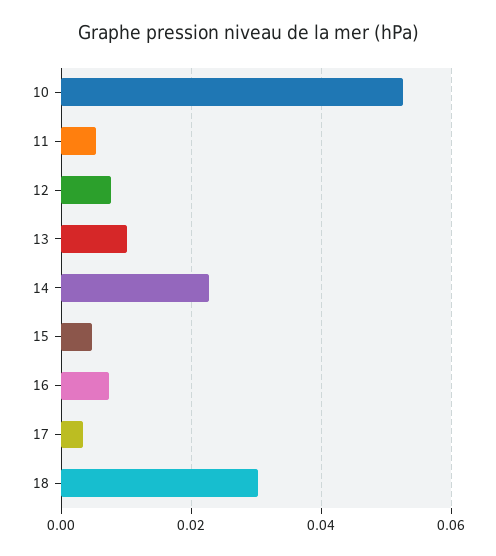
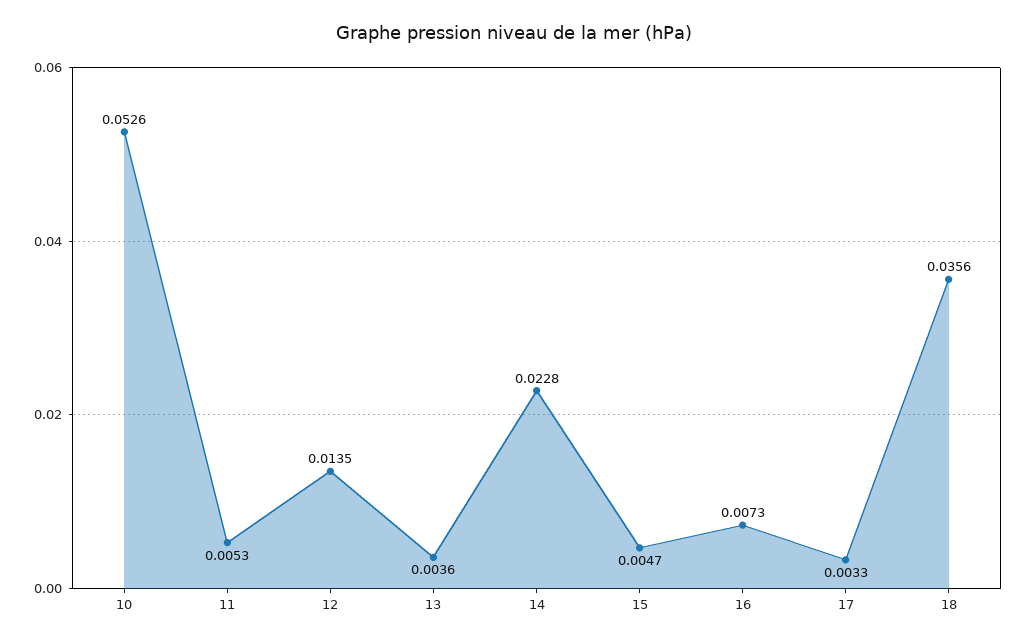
  {
    "10": 0.0526,
    "11": 0.0053,
-   "12": 0.008,
+   "12": 0.0135,
-   "13": 0.01,
+   "13": 0.0036,
    "14": 0.0228,
    "15": 0.0047,
    "16": 0.0073,
    "17": 0.0033,
-   "18": 0.03
+   "18": 0.0356
  }

